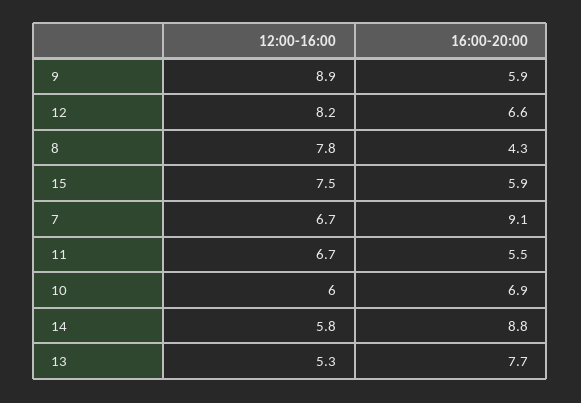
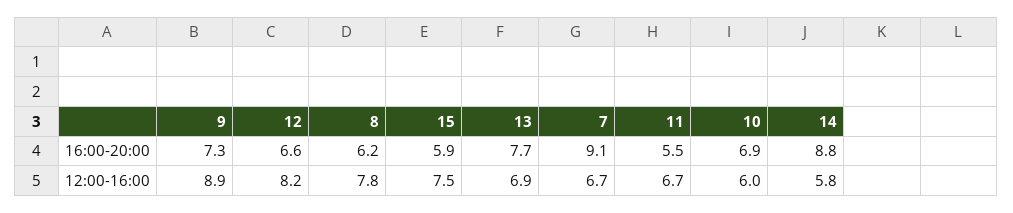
  {
    "12:00-16:00": {
      "9": 8.9,
      "12": 8.2,
      "8": 7.8,
      "15": 7.5,
      "7": 6.7,
      "11": 6.7,
      "10": 6,
      "14": 5.8,
-     "13": 5.3
+     "13": 6.9
    },
    "16:00-20:00": {
-     "9": 5.9,
+     "9": 7.3,
      "12": 6.6,
-     "8": 4.3,
+     "8": 6.2,
      "15": 5.9,
      "7": 9.1,
      "11": 5.5,
      "10": 6.9,
      "14": 8.8,
      "13": 7.7
    }
  }

